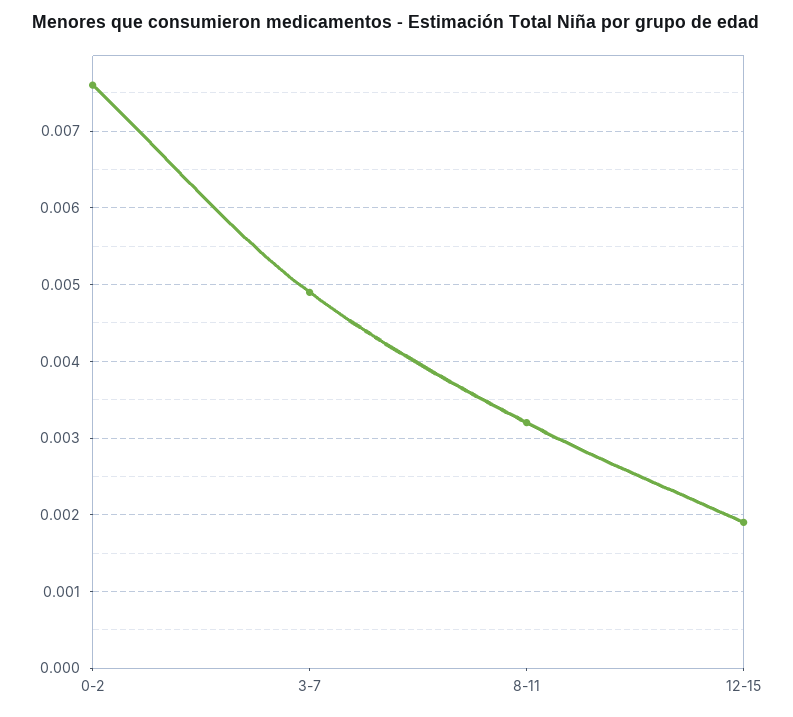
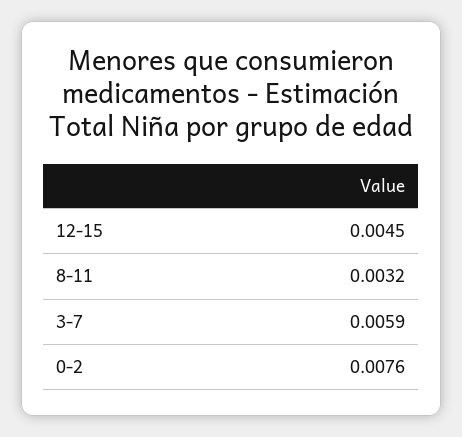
  {
    "0-2": 0.0076,
-   "3-7": 0.0049,
+   "3-7": 0.0059,
    "8-11": 0.0032,
-   "12-15": 0.0019
+   "12-15": 0.0045
  }

